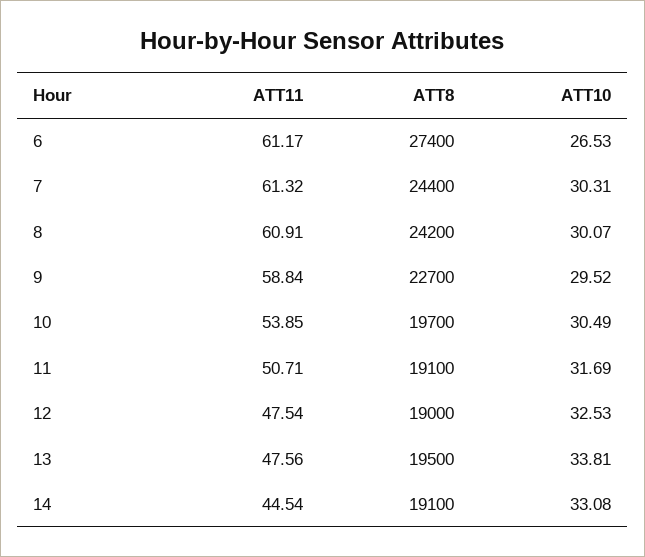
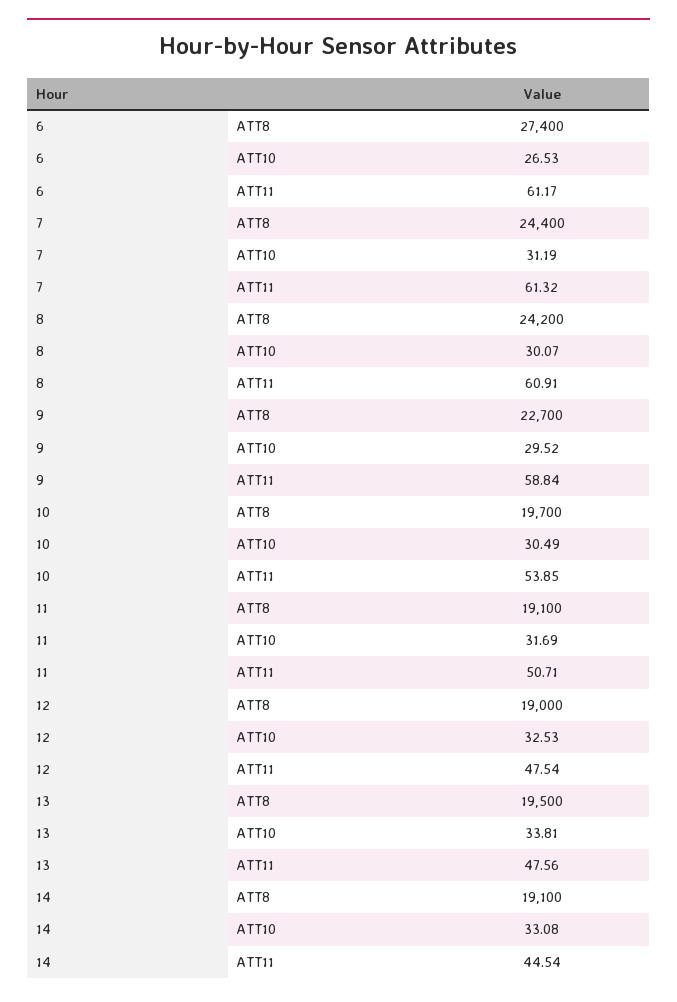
  {
    "ATT11": {
      "6": 61.17,
      "7": 61.32,
      "8": 60.91,
      "9": 58.84,
      "10": 53.85,
      "11": 50.71,
      "12": 47.54,
      "13": 47.56,
      "14": 44.54
    },
    "ATT8": {
      "6": 27400,
      "7": 24400,
      "8": 24200,
      "9": 22700,
      "10": 19700,
      "11": 19100,
      "12": 19000,
      "13": 19500,
      "14": 19100
    },
    "ATT10": {
      "6": 26.53,
-     "7": 30.31,
+     "7": 31.19,
      "8": 30.07,
      "9": 29.52,
      "10": 30.49,
      "11": 31.69,
      "12": 32.53,
      "13": 33.81,
      "14": 33.08
    }
  }

